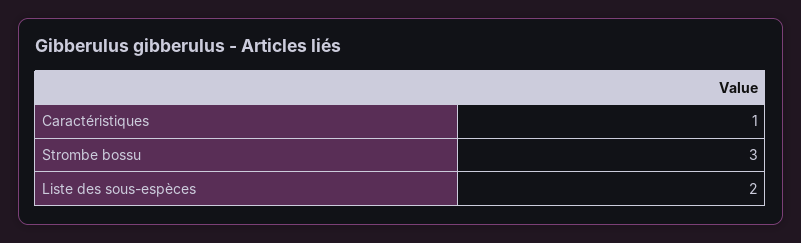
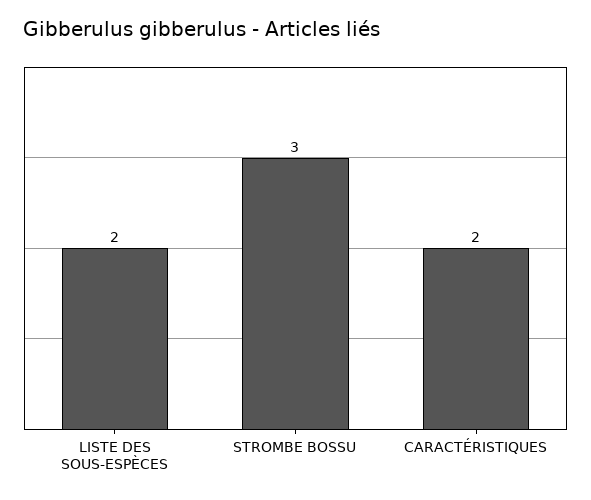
  {
-   "Caractéristiques": 1,
+   "Caractéristiques": 2,
    "Strombe bossu": 3,
    "Liste des sous-espèces": 2
  }

